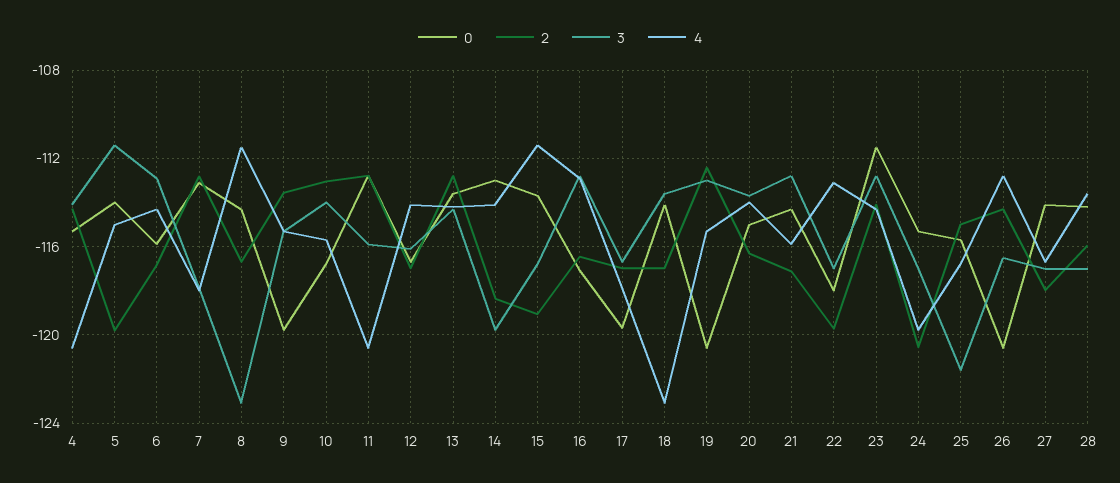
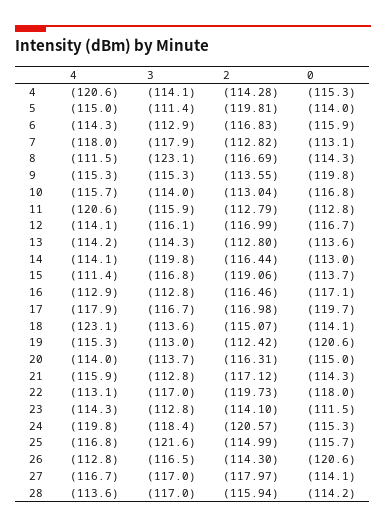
  {
    "0": {
      "4": -115.3,
      "5": -114,
      "6": -115.9,
      "7": -113.1,
      "8": -114.3,
      "9": -119.8,
      "10": -116.8,
      "11": -112.8,
      "12": -116.7,
      "13": -113.6,
      "14": -113,
      "15": -113.7,
      "16": -117.1,
      "17": -119.7,
      "18": -114.1,
      "19": -120.6,
      "20": -115,
      "21": -114.3,
      "22": -118,
      "23": -111.5,
      "24": -115.3,
      "25": -115.7,
      "26": -120.6,
      "27": -114.1,
      "28": -114.2
    },
    "2": {
      "4": -114.28,
      "5": -119.81,
      "6": -116.83,
      "7": -112.82,
      "8": -116.69,
      "9": -113.55,
      "10": -113.04,
      "11": -112.79,
      "12": -116.99,
      "13": -112.8,
-     "14": -118.5,
+     "14": -116.44,
      "15": -119.06,
      "16": -116.46,
      "17": -116.98,
-     "18": -117,
+     "18": -115.07,
      "19": -112.42,
      "20": -116.31,
      "21": -117.12,
      "22": -119.73,
      "23": -114.1,
      "24": -120.57,
      "25": -114.99,
      "26": -114.3,
      "27": -117.97,
      "28": -115.94
    },
    "3": {
      "4": -114.1,
      "5": -111.4,
      "6": -112.9,
      "7": -117.9,
      "8": -123.1,
      "9": -115.3,
      "10": -114,
      "11": -115.9,
      "12": -116.1,
      "13": -114.3,
      "14": -119.8,
      "15": -116.8,
      "16": -112.8,
      "17": -116.7,
      "18": -113.6,
      "19": -113,
      "20": -113.7,
      "21": -112.8,
      "22": -117,
      "23": -112.8,
-     "24": -117,
+     "24": -118.4,
      "25": -121.6,
      "26": -116.5,
      "27": -117,
      "28": -117
    },
    "4": {
      "4": -120.6,
      "5": -115,
      "6": -114.3,
      "7": -118,
      "8": -111.5,
      "9": -115.3,
      "10": -115.7,
      "11": -120.6,
      "12": -114.1,
      "13": -114.2,
      "14": -114.1,
      "15": -111.4,
      "16": -112.9,
      "17": -117.9,
      "18": -123.1,
      "19": -115.3,
      "20": -114,
      "21": -115.9,
      "22": -113.1,
      "23": -114.3,
      "24": -119.8,
      "25": -116.8,
      "26": -112.8,
      "27": -116.7,
      "28": -113.6
    }
  }

